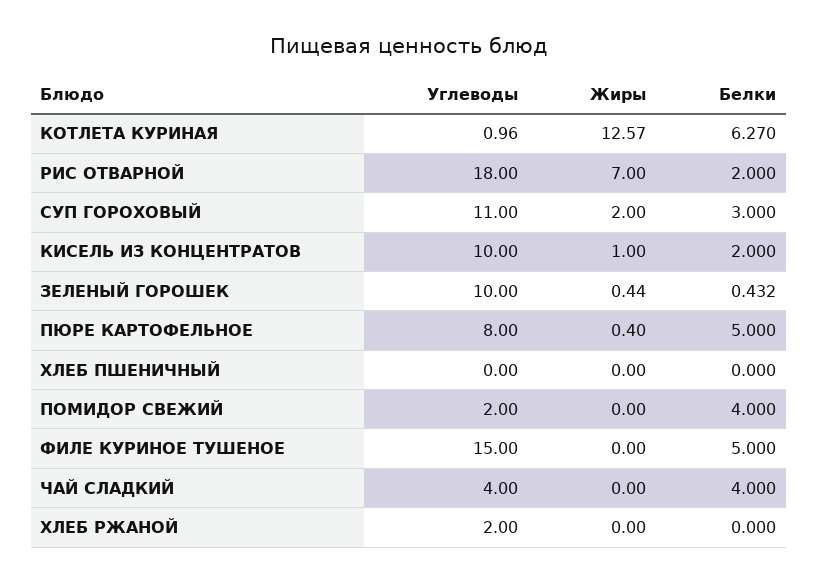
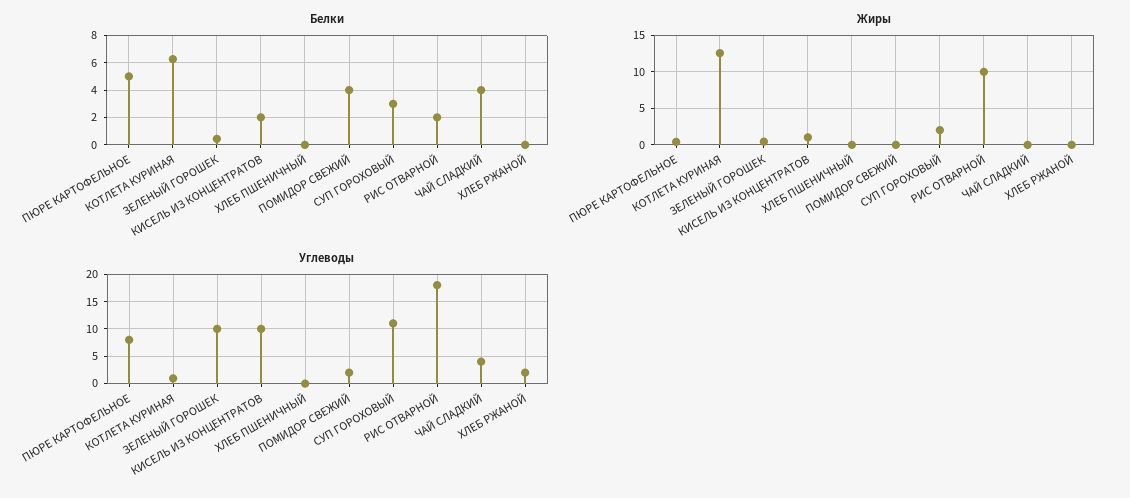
  {
    "Углеводы": {
      "КОТЛЕТА КУРИНАЯ": 0.96,
      "РИС ОТВАРНОЙ": 18,
      "СУП ГОРОХОВЫЙ": 11,
      "КИСЕЛЬ ИЗ КОНЦЕНТРАТОВ": 10,
      "ЗЕЛЕНЫЙ ГОРОШЕК": 10,
      "ПЮРЕ КАРТОФЕЛЬНОЕ": 8,
      "ХЛЕБ ПШЕНИЧНЫЙ": 0,
      "ПОМИДОР СВЕЖИЙ": 2,
-     "ФИЛЕ КУРИНОЕ ТУШЕНОЕ": 15,
      "ЧАЙ СЛАДКИЙ": 4,
      "ХЛЕБ РЖАНОЙ": 2
    },
    "Жиры": {
      "КОТЛЕТА КУРИНАЯ": 12.57,
-     "РИС ОТВАРНОЙ": 7,
+     "РИС ОТВАРНОЙ": 10,
      "СУП ГОРОХОВЫЙ": 2,
      "КИСЕЛЬ ИЗ КОНЦЕНТРАТОВ": 1,
      "ЗЕЛЕНЫЙ ГОРОШЕК": 0.44,
      "ПЮРЕ КАРТОФЕЛЬНОЕ": 0.4,
      "ХЛЕБ ПШЕНИЧНЫЙ": 0,
      "ПОМИДОР СВЕЖИЙ": 0,
-     "ФИЛЕ КУРИНОЕ ТУШЕНОЕ": 0,
      "ЧАЙ СЛАДКИЙ": 0,
      "ХЛЕБ РЖАНОЙ": 0
    },
    "Белки": {
      "КОТЛЕТА КУРИНАЯ": 6.27,
      "РИС ОТВАРНОЙ": 2,
      "СУП ГОРОХОВЫЙ": 3,
      "КИСЕЛЬ ИЗ КОНЦЕНТРАТОВ": 2,
      "ЗЕЛЕНЫЙ ГОРОШЕК": 0.432,
      "ПЮРЕ КАРТОФЕЛЬНОЕ": 5,
      "ХЛЕБ ПШЕНИЧНЫЙ": 0,
      "ПОМИДОР СВЕЖИЙ": 4,
-     "ФИЛЕ КУРИНОЕ ТУШЕНОЕ": 5,
      "ЧАЙ СЛАДКИЙ": 4,
      "ХЛЕБ РЖАНОЙ": 0
    }
  }

